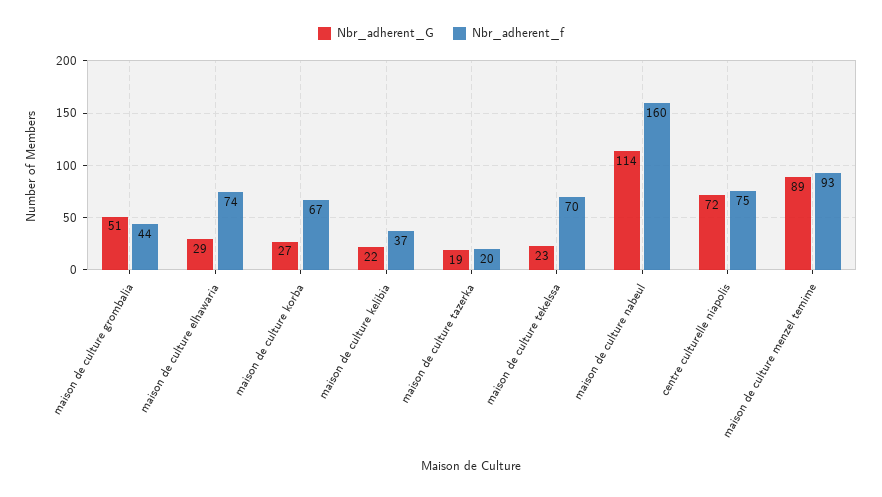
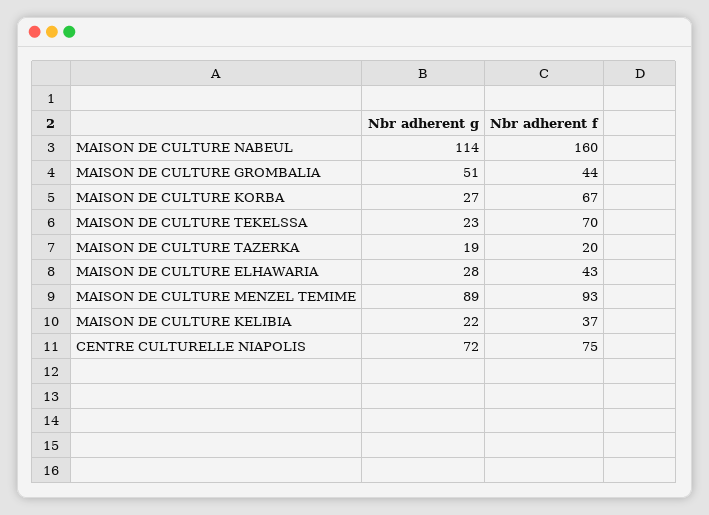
  {
    "Nbr_adherent_G": {
      "maison de culture grombalia": 51,
-     "maison de culture elhawaria": 29,
+     "maison de culture elhawaria": 28,
      "maison de culture korba": 27,
      "maison de culture kelibia": 22,
      "maison de culture tazerka": 19,
      "maison de culture tekelssa": 23,
      "maison de culture nabeul": 114,
      "centre culturelle niapolis": 72,
      "maison de culture menzel temime": 89
    },
    "Nbr_adherent_f": {
      "maison de culture grombalia": 44,
-     "maison de culture elhawaria": 74,
+     "maison de culture elhawaria": 43,
      "maison de culture korba": 67,
      "maison de culture kelibia": 37,
      "maison de culture tazerka": 20,
      "maison de culture tekelssa": 70,
      "maison de culture nabeul": 160,
      "centre culturelle niapolis": 75,
      "maison de culture menzel temime": 93
    }
  }

